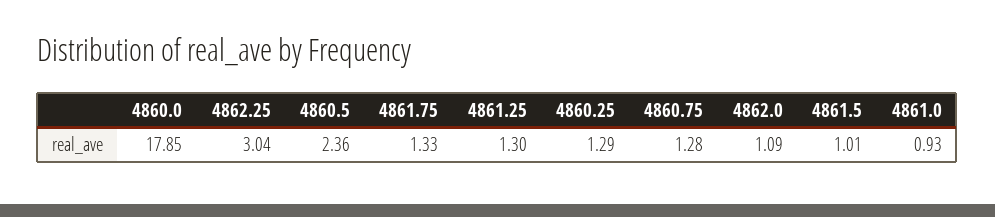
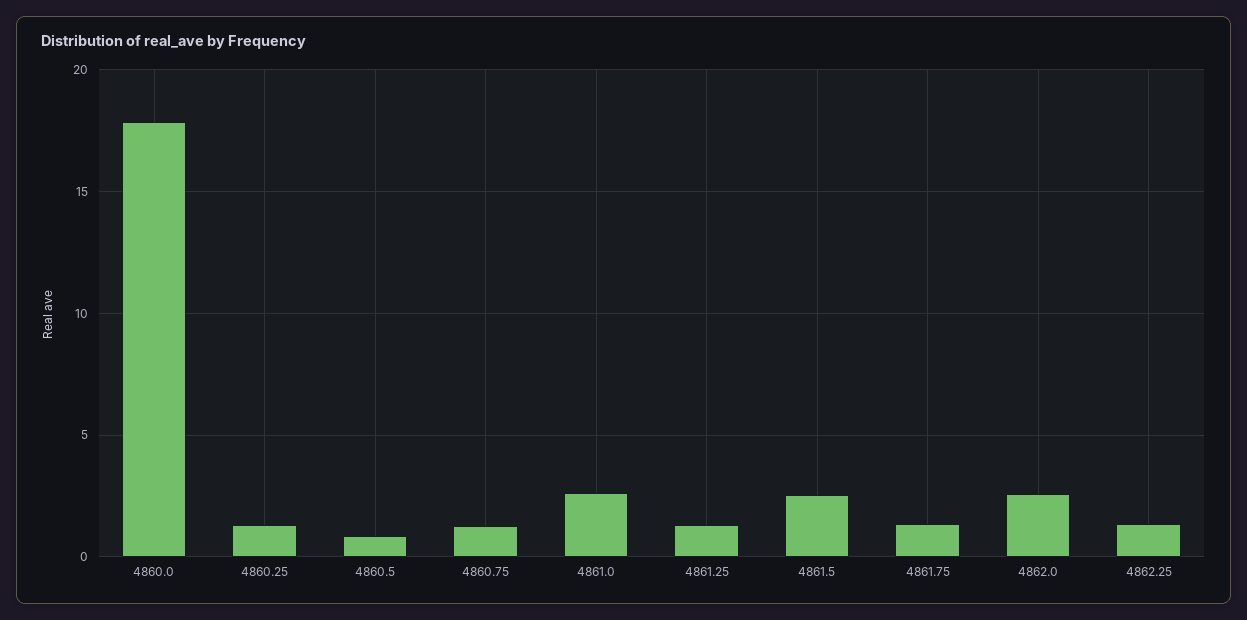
  {
    "4860.0": 17.85,
-   "4862.25": 3.04,
+   "4862.25": 1.5,
-   "4860.5": 2.36,
+   "4860.5": 1,
    "4861.75": 1.33,
    "4861.25": 1.3,
    "4860.25": 1.29,
    "4860.75": 1.28,
-   "4862.0": 1.09,
+   "4862.0": 2.5,
-   "4861.5": 1.01,
+   "4861.5": 2.5,
-   "4861.0": 0.93
+   "4861.0": 2.5
  }

